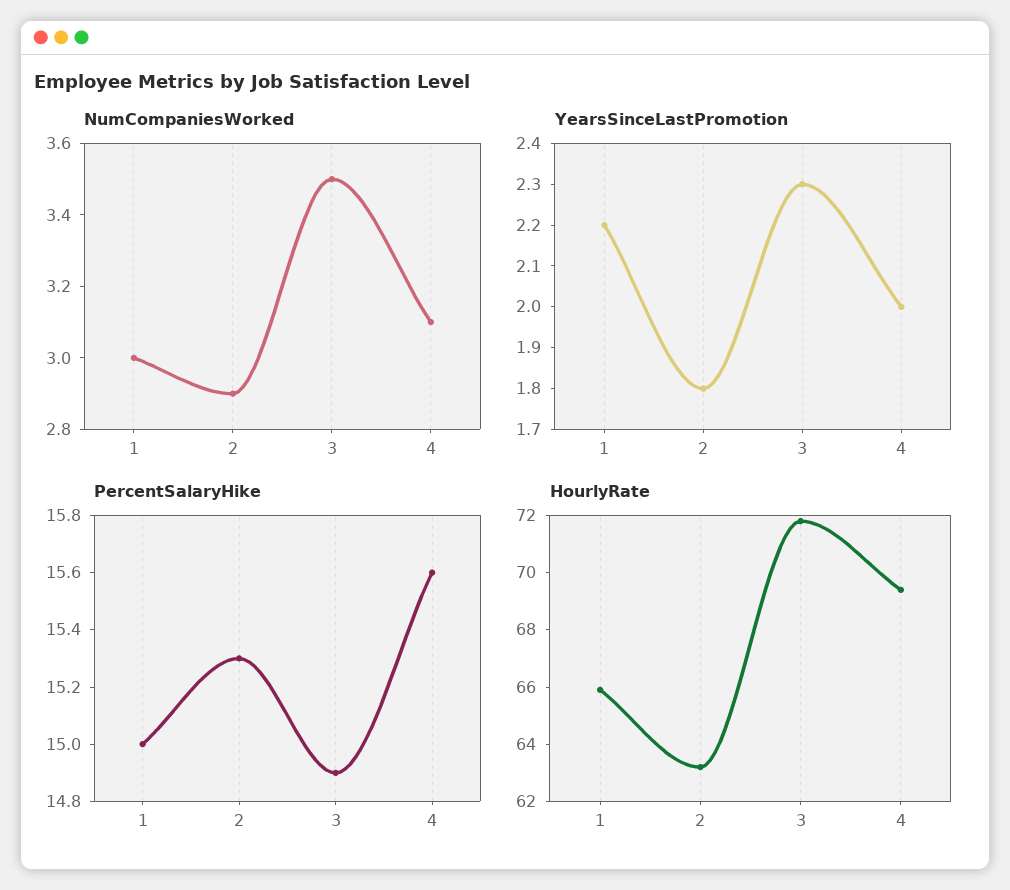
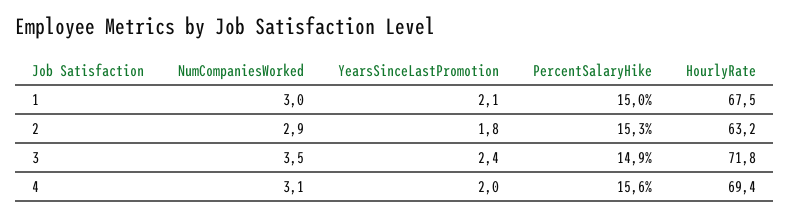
  {
    "NumCompaniesWorked": {
      "1": 3,
      "2": 2.9,
      "3": 3.5,
      "4": 3.1
    },
    "YearsSinceLastPromotion": {
-     "1": 2.2,
+     "1": 2.1,
      "2": 1.8,
-     "3": 2.3,
+     "3": 2.4,
      "4": 2
    },
    "PercentSalaryHike": {
      "1": 15,
      "2": 15.3,
      "3": 14.9,
      "4": 15.6
    },
    "HourlyRate": {
-     "1": 66,
+     "1": 67.5,
      "2": 63.2,
      "3": 71.8,
      "4": 69.4
    }
  }

